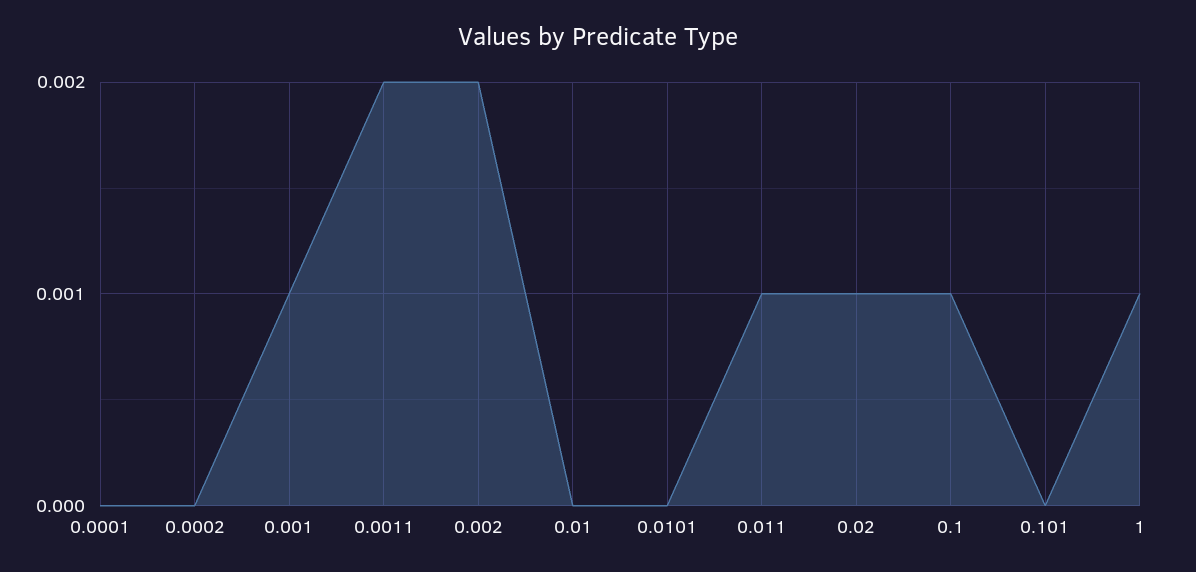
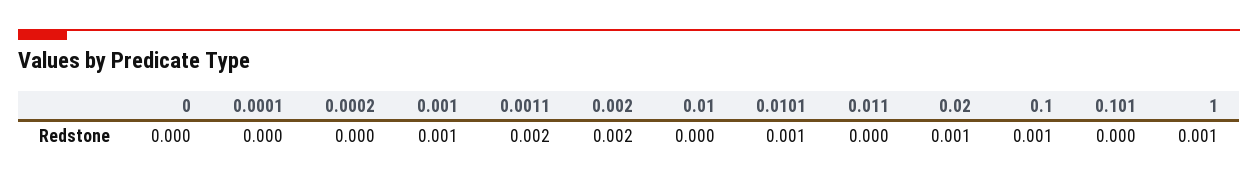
  {
    "0.0001": 0,
    "0.0002": 0,
    "0.001": 0.001,
    "0.0011": 0.002,
    "0.002": 0.002,
    "0.01": 0,
-   "0.0101": 0,
+   "0.0101": 0.001,
-   "0.011": 0.001,
+   "0.011": 0,
    "0.02": 0.001,
    "0.1": 0.001,
    "0.101": 0,
-   "1": 0.001
+   "1": 0.001,
+   "0": 0
  }

